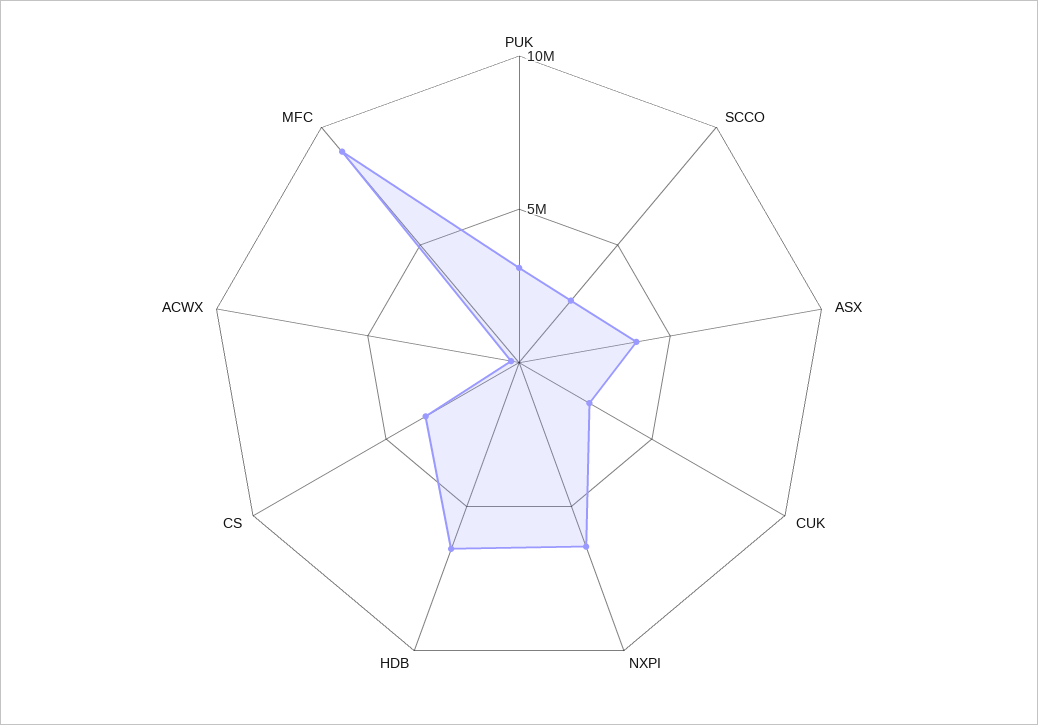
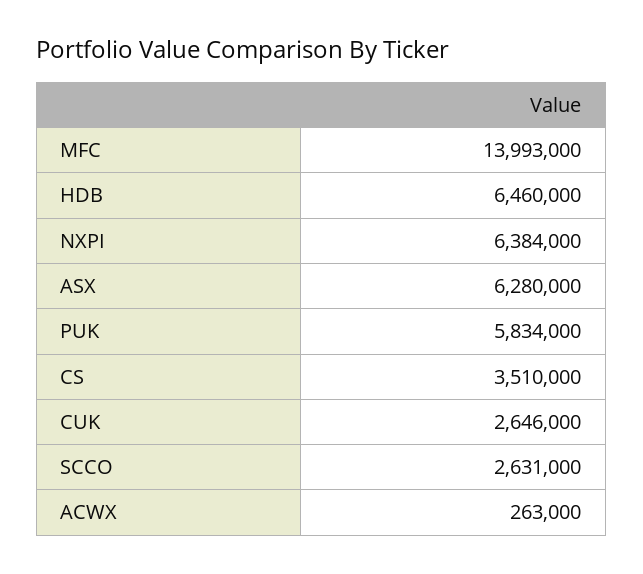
  {
-   "PUK": 3000000,
+   "PUK": 5834000,
    "SCCO": 2631000,
-   "ASX": 4000000,
+   "ASX": 6280000,
    "CUK": 2646000,
    "NXPI": 6384000,
    "HDB": 6460000,
    "CS": 3510000,
    "ACWX": 263000,
-   "MFC": 9000000
+   "MFC": 13993000
  }

